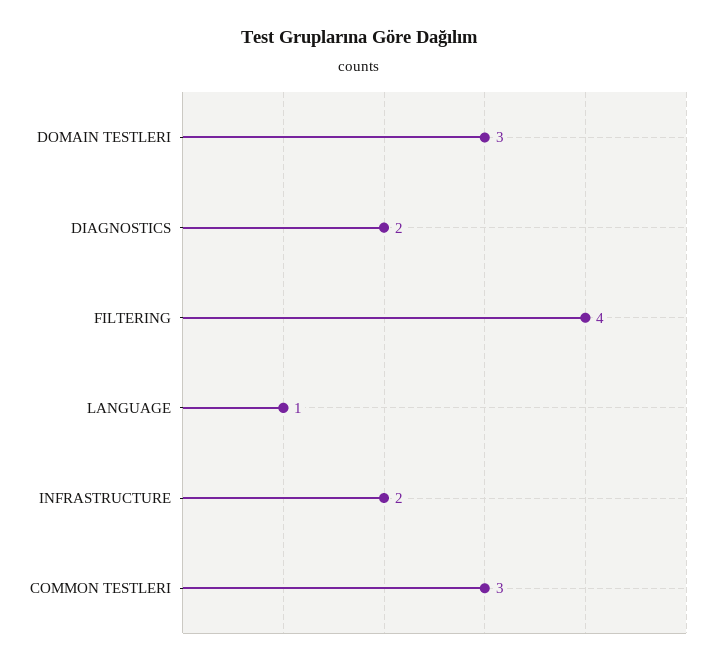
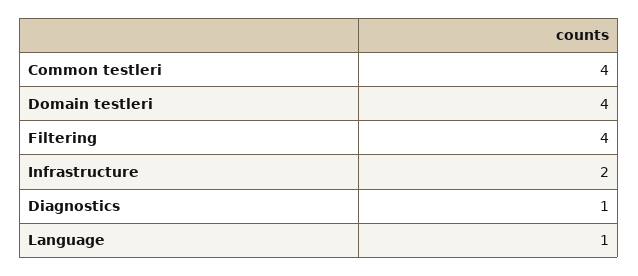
  {
-   "DOMAIN TESTLERI": 3,
+   "DOMAIN TESTLERI": 4,
-   "DIAGNOSTICS": 2,
+   "DIAGNOSTICS": 1,
    "FILTERING": 4,
    "LANGUAGE": 1,
    "INFRASTRUCTURE": 2,
-   "COMMON TESTLERI": 3
+   "COMMON TESTLERI": 4
  }

